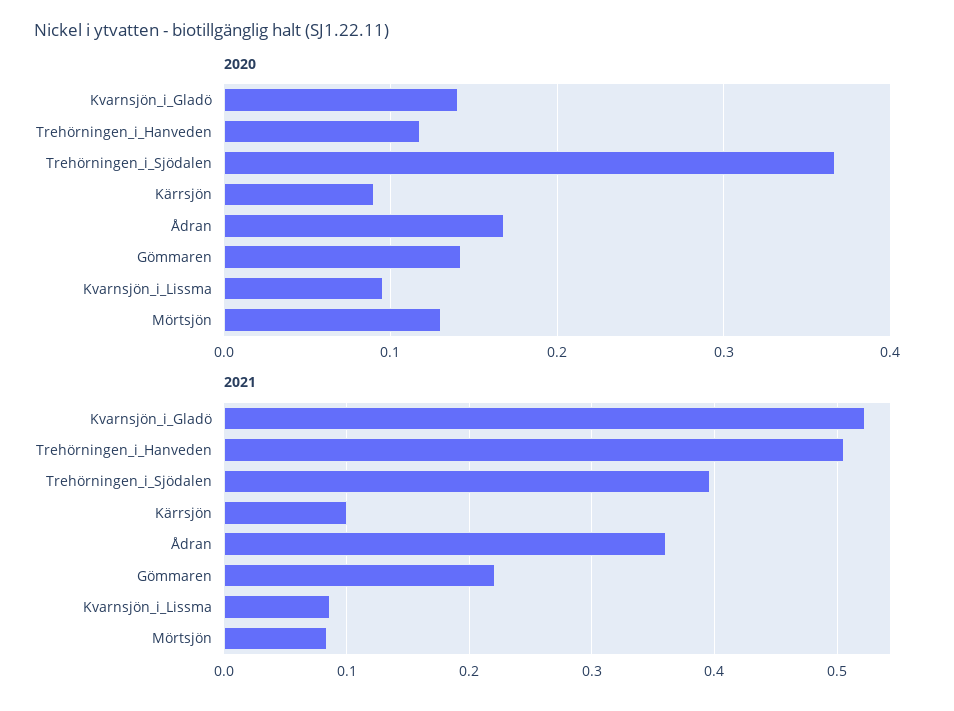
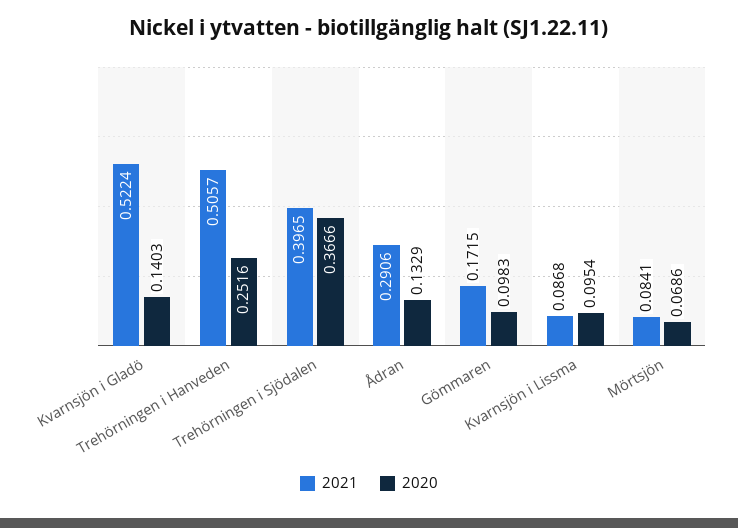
  {
    "2020": {
      "Kvarnsjön_i_Gladö": 0.1403,
-     "Trehörningen_i_Hanveden": 0.12,
+     "Trehörningen_i_Hanveden": 0.2516,
      "Trehörningen_i_Sjödalen": 0.3666,
-     "Kärrsjön": 0.09,
-     "Ådran": 0.17,
+     "Ådran": 0.1329,
-     "Gömmaren": 0.14,
+     "Gömmaren": 0.0983,
      "Kvarnsjön_i_Lissma": 0.0954,
-     "Mörtsjön": 0.13
+     "Mörtsjön": 0.0686
    },
    "2021": {
      "Kvarnsjön_i_Gladö": 0.5224,
      "Trehörningen_i_Hanveden": 0.5057,
      "Trehörningen_i_Sjödalen": 0.3965,
-     "Kärrsjön": 0.1,
-     "Ådran": 0.36,
+     "Ådran": 0.2906,
-     "Gömmaren": 0.22,
+     "Gömmaren": 0.1715,
      "Kvarnsjön_i_Lissma": 0.0868,
      "Mörtsjön": 0.0841
    }
  }

